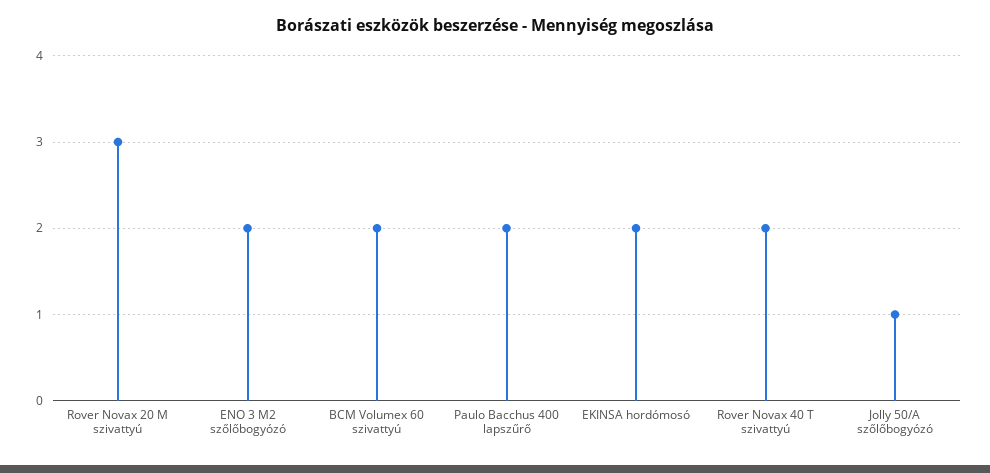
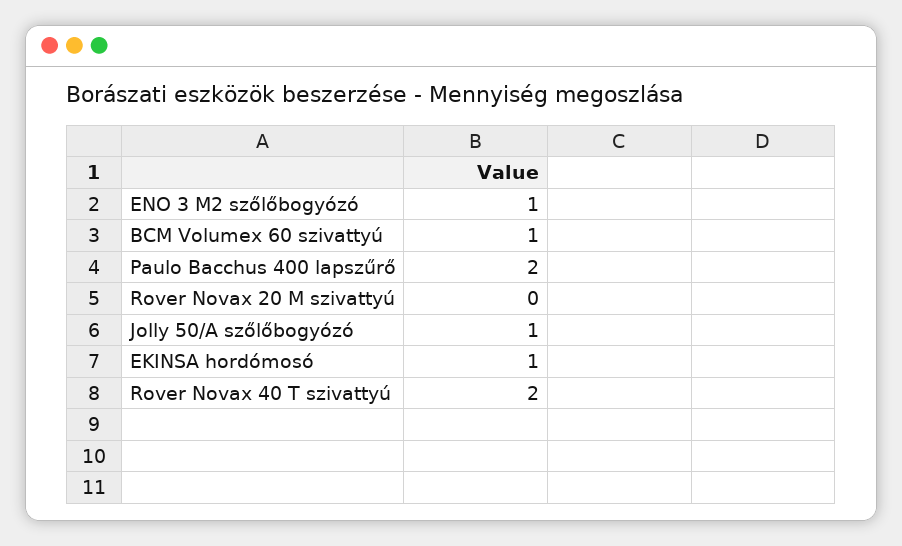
  {
-   "Rover Novax 20 M szivattyú": 3,
+   "Rover Novax 20 M szivattyú": 0,
-   "ENO 3 M2 szőlőbogyózó": 2,
+   "ENO 3 M2 szőlőbogyózó": 1,
-   "BCM Volumex 60 szivattyú": 2,
+   "BCM Volumex 60 szivattyú": 1,
    "Paulo Bacchus 400 lapszűrő": 2,
-   "EKINSA hordómosó": 2,
+   "EKINSA hordómosó": 1,
    "Rover Novax 40 T szivattyú": 2,
    "Jolly 50/A szőlőbogyózó": 1
  }

